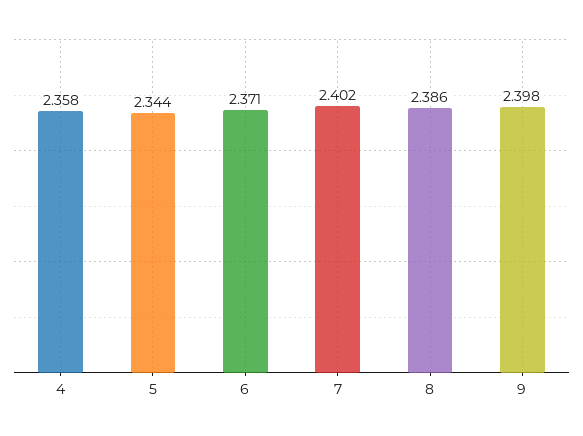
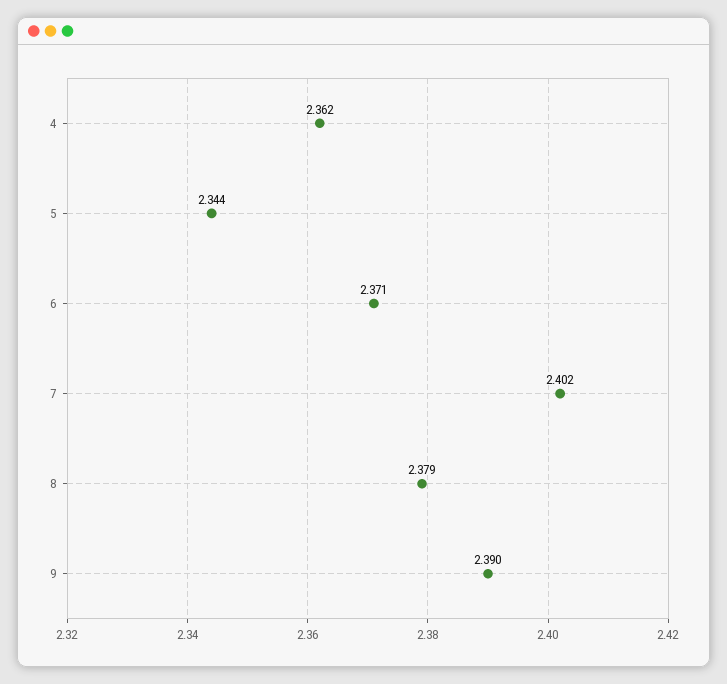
  {
-   "4": 2.358,
+   "4": 2.362,
    "5": 2.344,
    "6": 2.371,
    "7": 2.402,
-   "8": 2.386,
+   "8": 2.379,
-   "9": 2.398
+   "9": 2.39
  }

